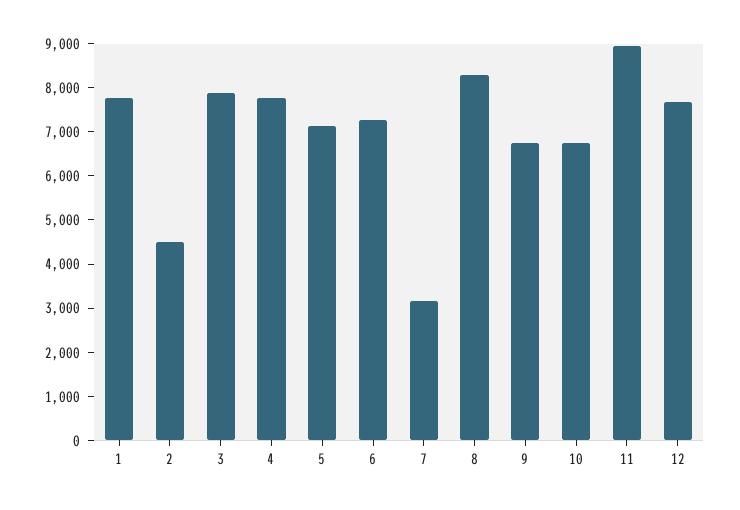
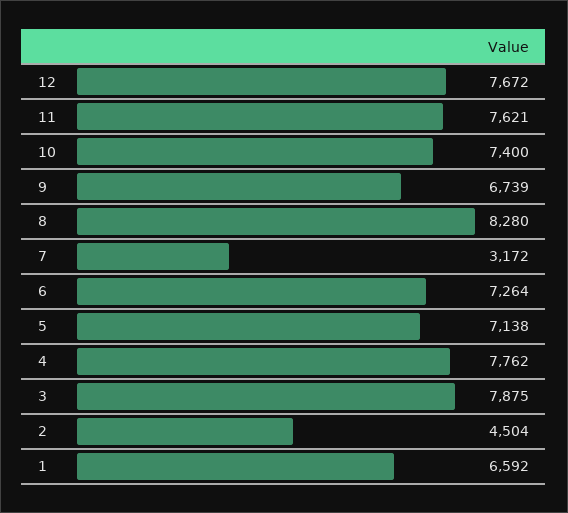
  {
-   "1": 7800,
+   "1": 6592,
    "2": 4504,
    "3": 7875,
    "4": 7762,
    "5": 7138,
    "6": 7264,
    "7": 3172,
    "8": 8280,
    "9": 6739,
-   "10": 6800,
+   "10": 7400,
-   "11": 9000,
+   "11": 7621,
    "12": 7672
  }

